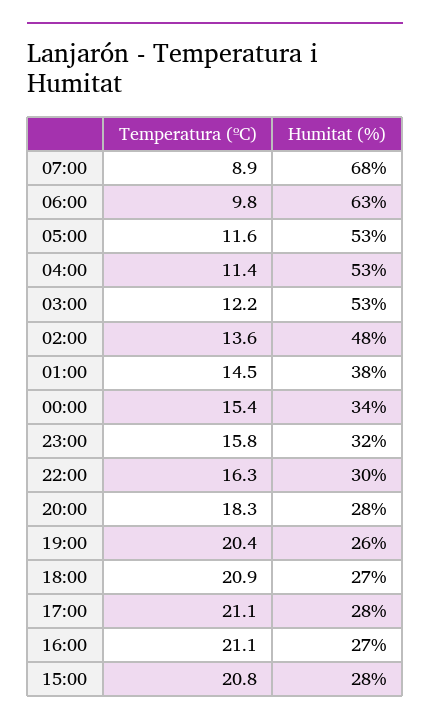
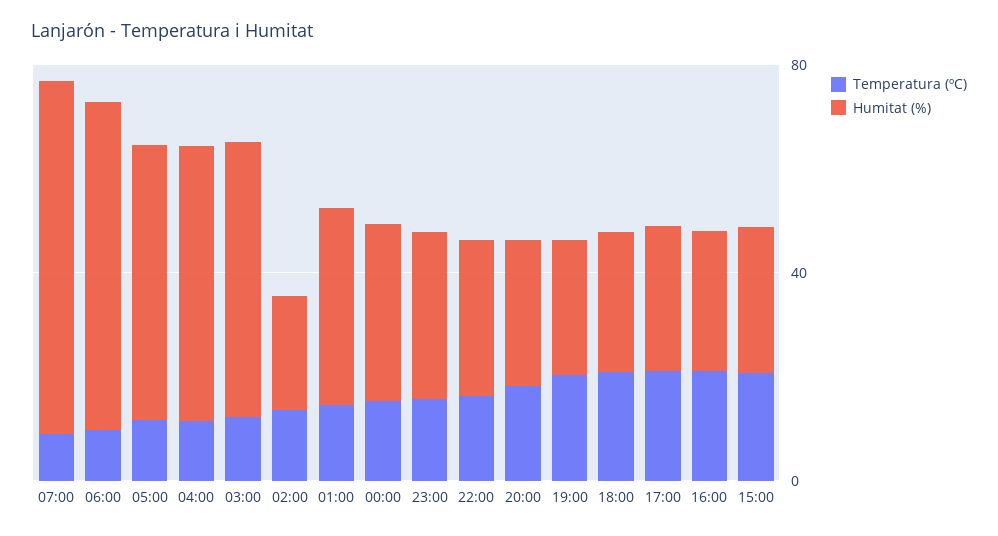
  {
    "Temperatura (ºC)": {
      "07:00": 8.9,
      "06:00": 9.8,
      "05:00": 11.6,
      "04:00": 11.4,
      "03:00": 12.2,
      "02:00": 13.6,
      "01:00": 14.5,
      "00:00": 15.4,
      "23:00": 15.8,
      "22:00": 16.3,
      "20:00": 18.3,
      "19:00": 20.4,
      "18:00": 20.9,
      "17:00": 21.1,
      "16:00": 21.1,
      "15:00": 20.8
    },
    "Humitat (%)": {
      "07:00": 68,
      "06:00": 63,
      "05:00": 53,
      "04:00": 53,
      "03:00": 53,
-     "02:00": 48,
+     "02:00": 20,
      "01:00": 38,
      "00:00": 34,
      "23:00": 32,
      "22:00": 30,
      "20:00": 28,
      "19:00": 26,
      "18:00": 27,
      "17:00": 28,
      "16:00": 27,
      "15:00": 28
    }
  }

